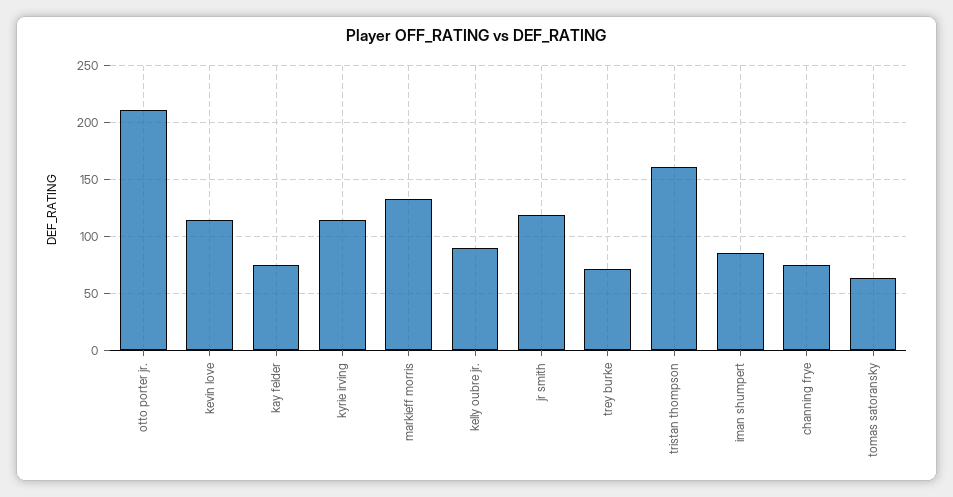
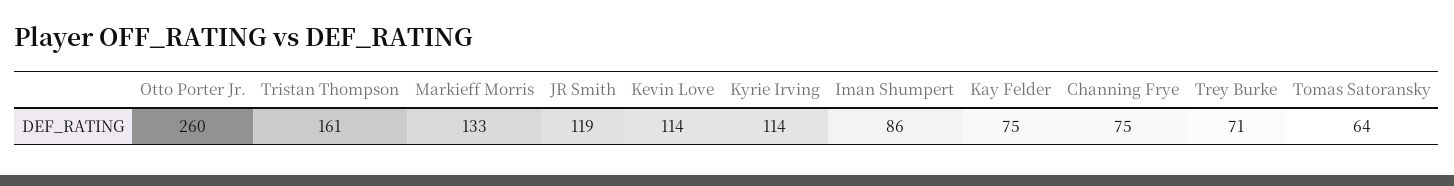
  {
-   "otto porter jr.": 210,
+   "otto porter jr.": 260,
    "kevin love": 114,
    "kay felder": 75,
    "kyrie irving": 114,
    "markieff morris": 133,
-   "kelly oubre jr.": 90,
    "jr smith": 119,
    "trey burke": 71,
    "tristan thompson": 161,
    "iman shumpert": 86,
    "channing frye": 75,
    "tomas satoransky": 64
  }

